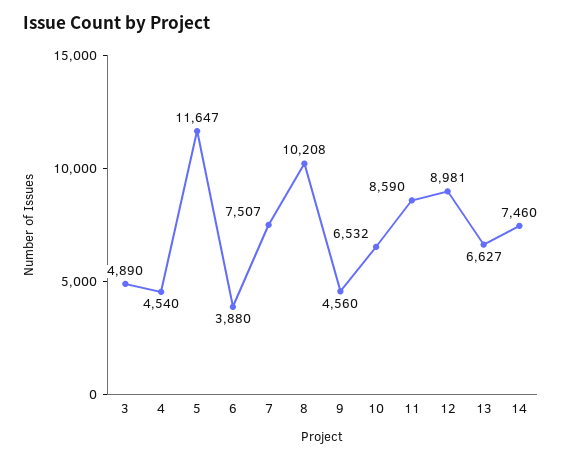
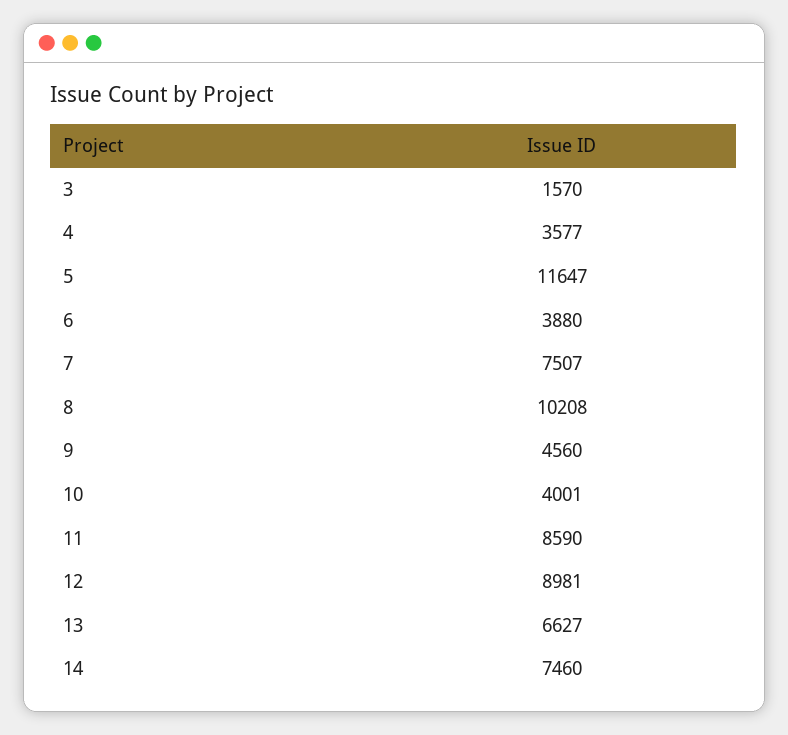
  {
-   "3": 4890,
+   "3": 1570,
-   "4": 4540,
+   "4": 3577,
    "5": 11647,
    "6": 3880,
    "7": 7507,
    "8": 10208,
    "9": 4560,
-   "10": 6532,
+   "10": 4001,
    "11": 8590,
    "12": 8981,
    "13": 6627,
    "14": 7460
  }

